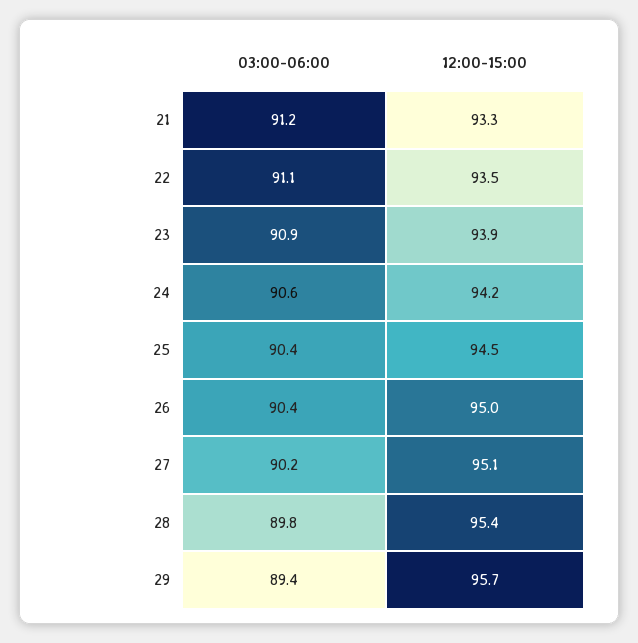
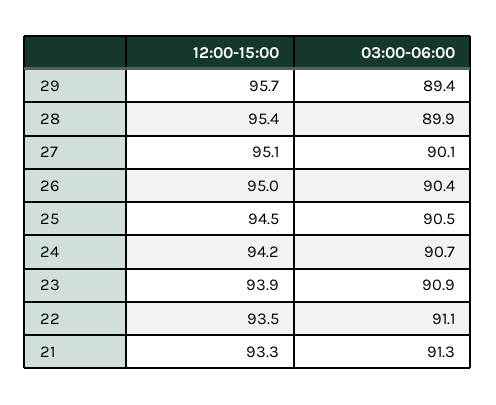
  {
    "03:00-06:00": {
-     "21": 91.2,
+     "21": 91.3,
      "22": 91.1,
      "23": 90.9,
-     "24": 90.6,
+     "24": 90.7,
-     "25": 90.4,
+     "25": 90.5,
      "26": 90.4,
-     "27": 90.2,
+     "27": 90.1,
-     "28": 89.8,
+     "28": 89.9,
      "29": 89.4
    },
    "12:00-15:00": {
      "21": 93.3,
      "22": 93.5,
      "23": 93.9,
      "24": 94.2,
      "25": 94.5,
      "26": 95,
      "27": 95.1,
      "28": 95.4,
      "29": 95.7
    }
  }

